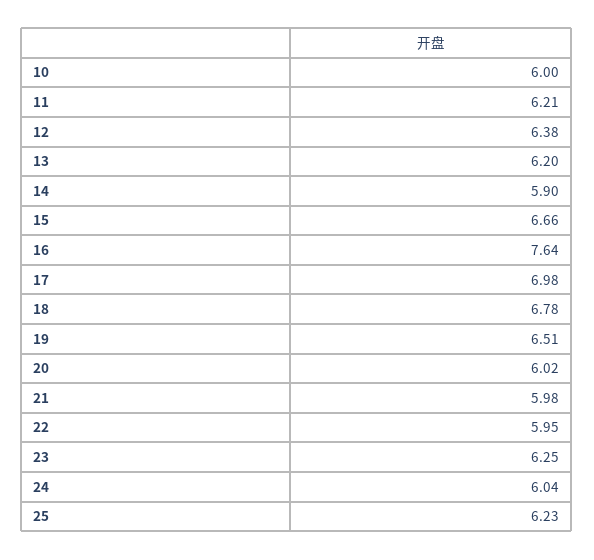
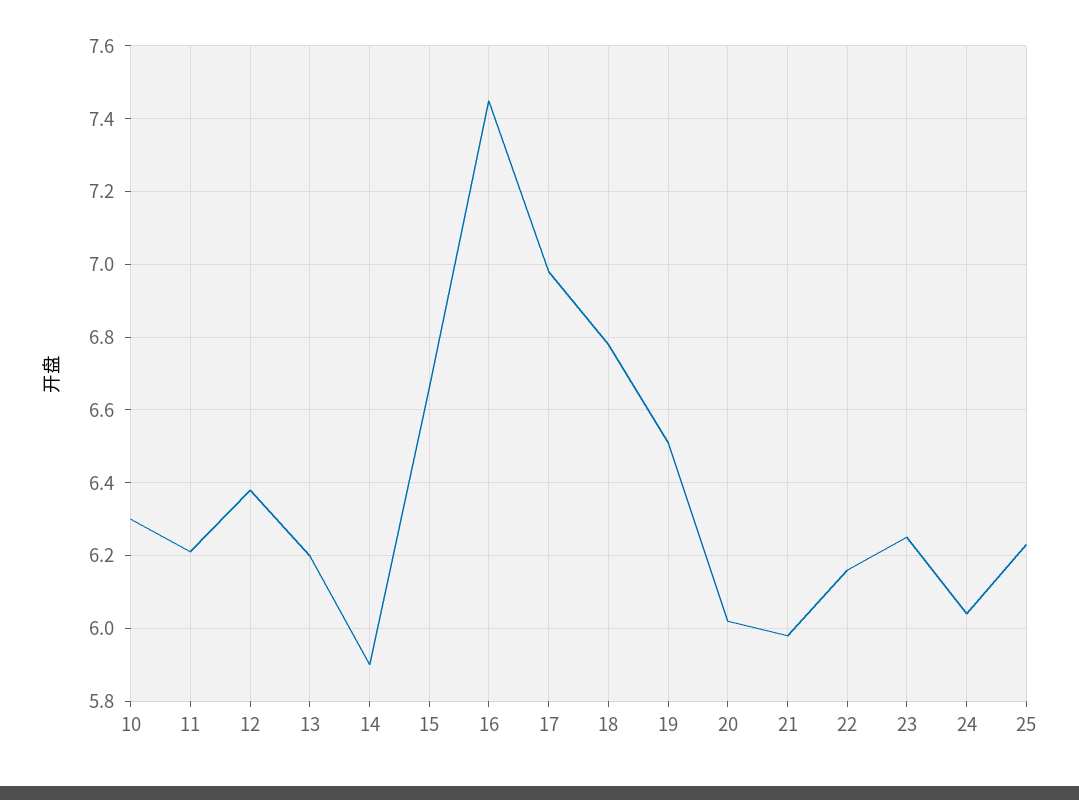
  {
-   "10": 6,
+   "10": 6.3,
    "11": 6.21,
    "12": 6.38,
    "13": 6.2,
    "14": 5.9,
    "15": 6.66,
-   "16": 7.64,
+   "16": 7.45,
    "17": 6.98,
    "18": 6.78,
    "19": 6.51,
    "20": 6.02,
    "21": 5.98,
-   "22": 5.95,
+   "22": 6.15,
    "23": 6.25,
    "24": 6.04,
    "25": 6.23
  }

